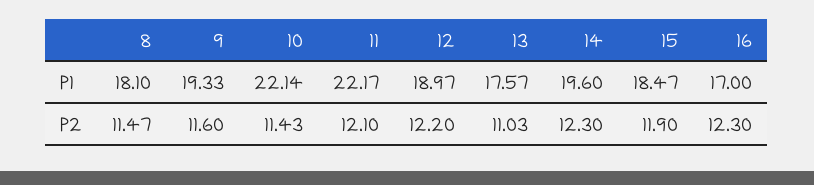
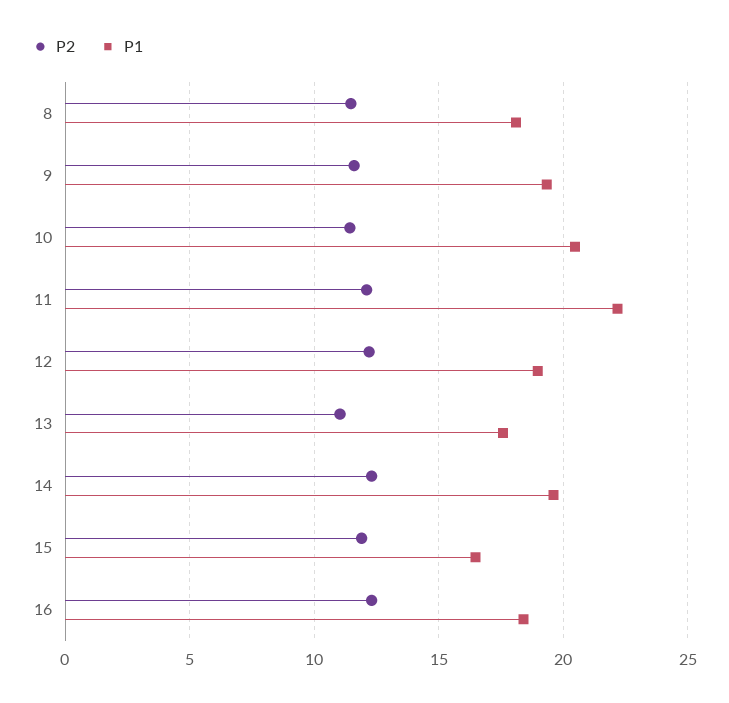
  {
    "P1": {
      "8": 18.1,
      "9": 19.33,
-     "10": 22.14,
+     "10": 20.5,
      "11": 22.17,
      "12": 18.97,
      "13": 17.57,
      "14": 19.6,
-     "15": 18.47,
+     "15": 16.5,
-     "16": 17
+     "16": 18.5
    },
    "P2": {
      "8": 11.47,
      "9": 11.6,
      "10": 11.43,
      "11": 12.1,
      "12": 12.2,
      "13": 11.03,
      "14": 12.3,
      "15": 11.9,
      "16": 12.3
    }
  }

